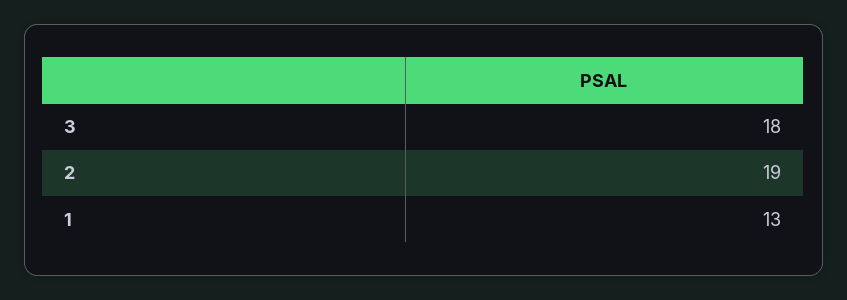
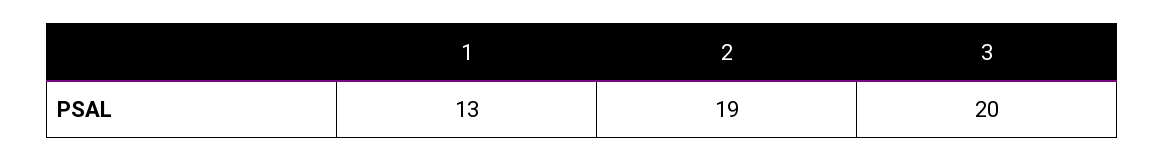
  {
-   "3": 18,
+   "3": 20,
    "2": 19,
    "1": 13
  }

